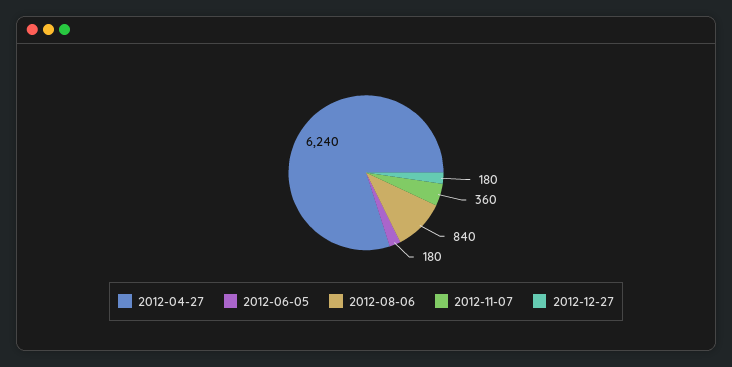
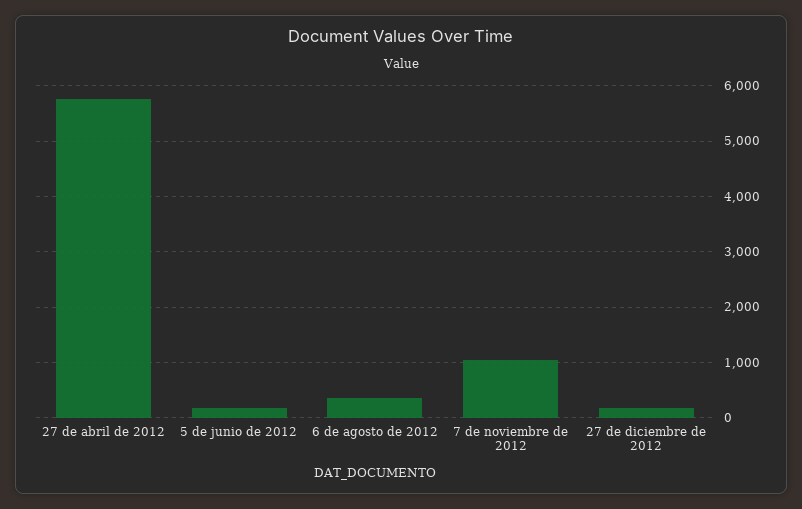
  {
-   "2012-04-27": 6240,
+   "2012-04-27": 5800,
    "2012-06-05": 180,
-   "2012-08-06": 840,
+   "2012-08-06": 400,
-   "2012-11-07": 360,
+   "2012-11-07": 1000,
    "2012-12-27": 180
  }

